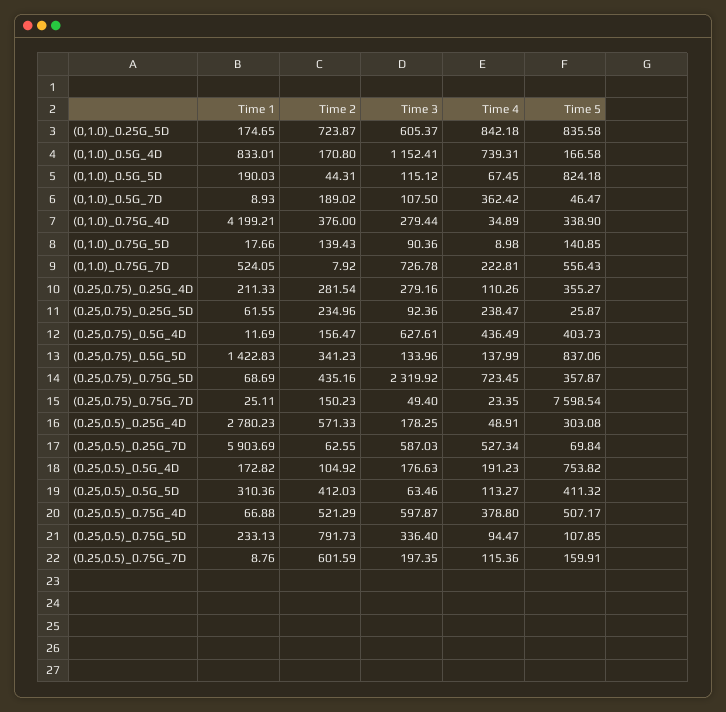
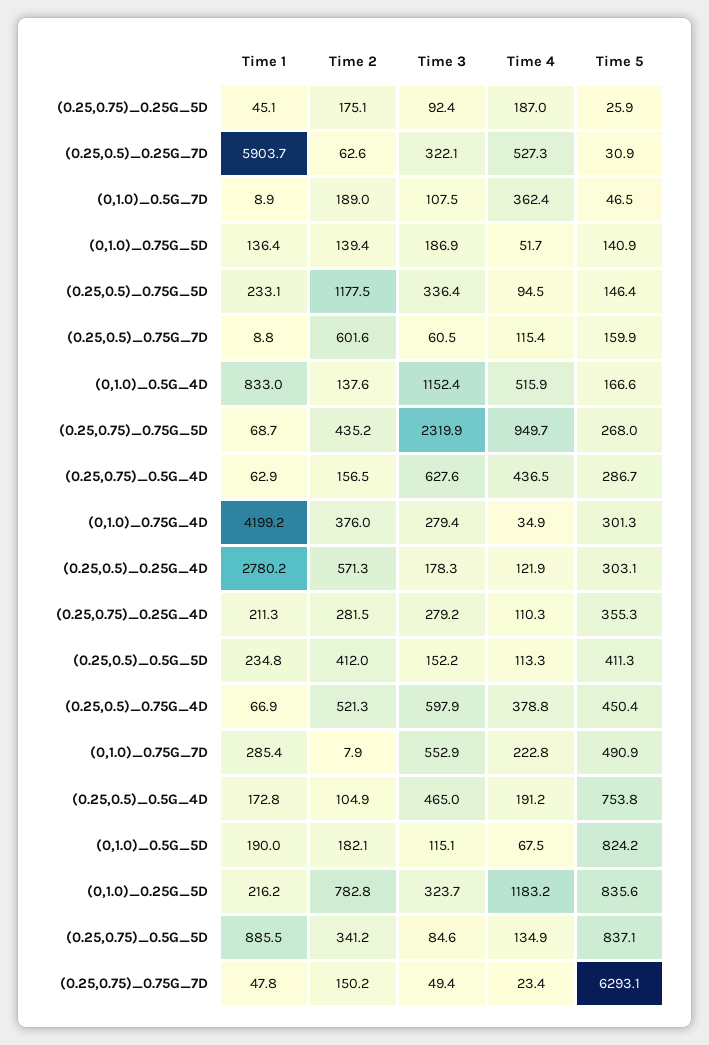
  {
    "Time 1": {
-     "(0,1.0)_0.25G_5D": 174.65,
+     "(0,1.0)_0.25G_5D": 216.2,
      "(0,1.0)_0.5G_4D": 833.01,
      "(0,1.0)_0.5G_5D": 190.03,
      "(0,1.0)_0.5G_7D": 8.93,
      "(0,1.0)_0.75G_4D": 4199.21,
-     "(0,1.0)_0.75G_5D": 17.66,
+     "(0,1.0)_0.75G_5D": 136.4,
-     "(0,1.0)_0.75G_7D": 524.05,
+     "(0,1.0)_0.75G_7D": 285.4,
      "(0.25,0.75)_0.25G_4D": 211.33,
-     "(0.25,0.75)_0.25G_5D": 61.55,
+     "(0.25,0.75)_0.25G_5D": 45.1,
-     "(0.25,0.75)_0.5G_4D": 11.69,
+     "(0.25,0.75)_0.5G_4D": 62.9,
-     "(0.25,0.75)_0.5G_5D": 1422.83,
+     "(0.25,0.75)_0.5G_5D": 885.5,
      "(0.25,0.75)_0.75G_5D": 68.69,
-     "(0.25,0.75)_0.75G_7D": 25.11,
+     "(0.25,0.75)_0.75G_7D": 47.8,
      "(0.25,0.5)_0.25G_4D": 2780.23,
      "(0.25,0.5)_0.25G_7D": 5903.69,
      "(0.25,0.5)_0.5G_4D": 172.82,
-     "(0.25,0.5)_0.5G_5D": 310.36,
+     "(0.25,0.5)_0.5G_5D": 234.8,
      "(0.25,0.5)_0.75G_4D": 66.88,
      "(0.25,0.5)_0.75G_5D": 233.13,
      "(0.25,0.5)_0.75G_7D": 8.76
    },
    "Time 2": {
-     "(0,1.0)_0.25G_5D": 723.87,
+     "(0,1.0)_0.25G_5D": 782.8,
-     "(0,1.0)_0.5G_4D": 170.8,
+     "(0,1.0)_0.5G_4D": 137.6,
-     "(0,1.0)_0.5G_5D": 44.31,
+     "(0,1.0)_0.5G_5D": 182.1,
      "(0,1.0)_0.5G_7D": 189.02,
      "(0,1.0)_0.75G_4D": 376,
      "(0,1.0)_0.75G_5D": 139.43,
      "(0,1.0)_0.75G_7D": 7.92,
      "(0.25,0.75)_0.25G_4D": 281.54,
-     "(0.25,0.75)_0.25G_5D": 234.96,
+     "(0.25,0.75)_0.25G_5D": 175.1,
      "(0.25,0.75)_0.5G_4D": 156.47,
      "(0.25,0.75)_0.5G_5D": 341.23,
      "(0.25,0.75)_0.75G_5D": 435.16,
      "(0.25,0.75)_0.75G_7D": 150.23,
      "(0.25,0.5)_0.25G_4D": 571.33,
      "(0.25,0.5)_0.25G_7D": 62.55,
      "(0.25,0.5)_0.5G_4D": 104.92,
      "(0.25,0.5)_0.5G_5D": 412.03,
      "(0.25,0.5)_0.75G_4D": 521.29,
-     "(0.25,0.5)_0.75G_5D": 791.73,
+     "(0.25,0.5)_0.75G_5D": 1177.5,
      "(0.25,0.5)_0.75G_7D": 601.59
    },
    "Time 3": {
-     "(0,1.0)_0.25G_5D": 605.37,
+     "(0,1.0)_0.25G_5D": 323.7,
      "(0,1.0)_0.5G_4D": 1152.41,
      "(0,1.0)_0.5G_5D": 115.12,
      "(0,1.0)_0.5G_7D": 107.5,
      "(0,1.0)_0.75G_4D": 279.44,
-     "(0,1.0)_0.75G_5D": 90.36,
+     "(0,1.0)_0.75G_5D": 186.9,
-     "(0,1.0)_0.75G_7D": 726.78,
+     "(0,1.0)_0.75G_7D": 552.9,
      "(0.25,0.75)_0.25G_4D": 279.16,
      "(0.25,0.75)_0.25G_5D": 92.36,
      "(0.25,0.75)_0.5G_4D": 627.61,
-     "(0.25,0.75)_0.5G_5D": 133.96,
+     "(0.25,0.75)_0.5G_5D": 84.6,
      "(0.25,0.75)_0.75G_5D": 2319.92,
      "(0.25,0.75)_0.75G_7D": 49.4,
      "(0.25,0.5)_0.25G_4D": 178.25,
-     "(0.25,0.5)_0.25G_7D": 587.03,
+     "(0.25,0.5)_0.25G_7D": 322.1,
-     "(0.25,0.5)_0.5G_4D": 176.63,
+     "(0.25,0.5)_0.5G_4D": 465,
-     "(0.25,0.5)_0.5G_5D": 63.46,
+     "(0.25,0.5)_0.5G_5D": 152.2,
      "(0.25,0.5)_0.75G_4D": 597.87,
      "(0.25,0.5)_0.75G_5D": 336.4,
-     "(0.25,0.5)_0.75G_7D": 197.35
+     "(0.25,0.5)_0.75G_7D": 60.5
    },
    "Time 4": {
-     "(0,1.0)_0.25G_5D": 842.18,
+     "(0,1.0)_0.25G_5D": 1183.2,
-     "(0,1.0)_0.5G_4D": 739.31,
+     "(0,1.0)_0.5G_4D": 515.9,
      "(0,1.0)_0.5G_5D": 67.45,
      "(0,1.0)_0.5G_7D": 362.42,
      "(0,1.0)_0.75G_4D": 34.89,
-     "(0,1.0)_0.75G_5D": 8.98,
+     "(0,1.0)_0.75G_5D": 51.7,
      "(0,1.0)_0.75G_7D": 222.81,
      "(0.25,0.75)_0.25G_4D": 110.26,
-     "(0.25,0.75)_0.25G_5D": 238.47,
+     "(0.25,0.75)_0.25G_5D": 187,
      "(0.25,0.75)_0.5G_4D": 436.49,
-     "(0.25,0.75)_0.5G_5D": 137.99,
+     "(0.25,0.75)_0.5G_5D": 134.9,
-     "(0.25,0.75)_0.75G_5D": 723.45,
+     "(0.25,0.75)_0.75G_5D": 949.7,
      "(0.25,0.75)_0.75G_7D": 23.35,
-     "(0.25,0.5)_0.25G_4D": 48.91,
+     "(0.25,0.5)_0.25G_4D": 121.9,
      "(0.25,0.5)_0.25G_7D": 527.34,
      "(0.25,0.5)_0.5G_4D": 191.23,
      "(0.25,0.5)_0.5G_5D": 113.27,
      "(0.25,0.5)_0.75G_4D": 378.8,
      "(0.25,0.5)_0.75G_5D": 94.47,
      "(0.25,0.5)_0.75G_7D": 115.36
    },
    "Time 5": {
      "(0,1.0)_0.25G_5D": 835.58,
      "(0,1.0)_0.5G_4D": 166.58,
      "(0,1.0)_0.5G_5D": 824.18,
      "(0,1.0)_0.5G_7D": 46.47,
-     "(0,1.0)_0.75G_4D": 338.9,
+     "(0,1.0)_0.75G_4D": 301.3,
      "(0,1.0)_0.75G_5D": 140.85,
-     "(0,1.0)_0.75G_7D": 556.43,
+     "(0,1.0)_0.75G_7D": 490.9,
      "(0.25,0.75)_0.25G_4D": 355.27,
      "(0.25,0.75)_0.25G_5D": 25.87,
-     "(0.25,0.75)_0.5G_4D": 403.73,
+     "(0.25,0.75)_0.5G_4D": 286.7,
      "(0.25,0.75)_0.5G_5D": 837.06,
-     "(0.25,0.75)_0.75G_5D": 357.87,
+     "(0.25,0.75)_0.75G_5D": 268,
-     "(0.25,0.75)_0.75G_7D": 7598.54,
+     "(0.25,0.75)_0.75G_7D": 6293.1,
      "(0.25,0.5)_0.25G_4D": 303.08,
-     "(0.25,0.5)_0.25G_7D": 69.84,
+     "(0.25,0.5)_0.25G_7D": 30.9,
      "(0.25,0.5)_0.5G_4D": 753.82,
      "(0.25,0.5)_0.5G_5D": 411.32,
-     "(0.25,0.5)_0.75G_4D": 507.17,
+     "(0.25,0.5)_0.75G_4D": 450.4,
-     "(0.25,0.5)_0.75G_5D": 107.85,
+     "(0.25,0.5)_0.75G_5D": 146.4,
      "(0.25,0.5)_0.75G_7D": 159.91
    }
  }

